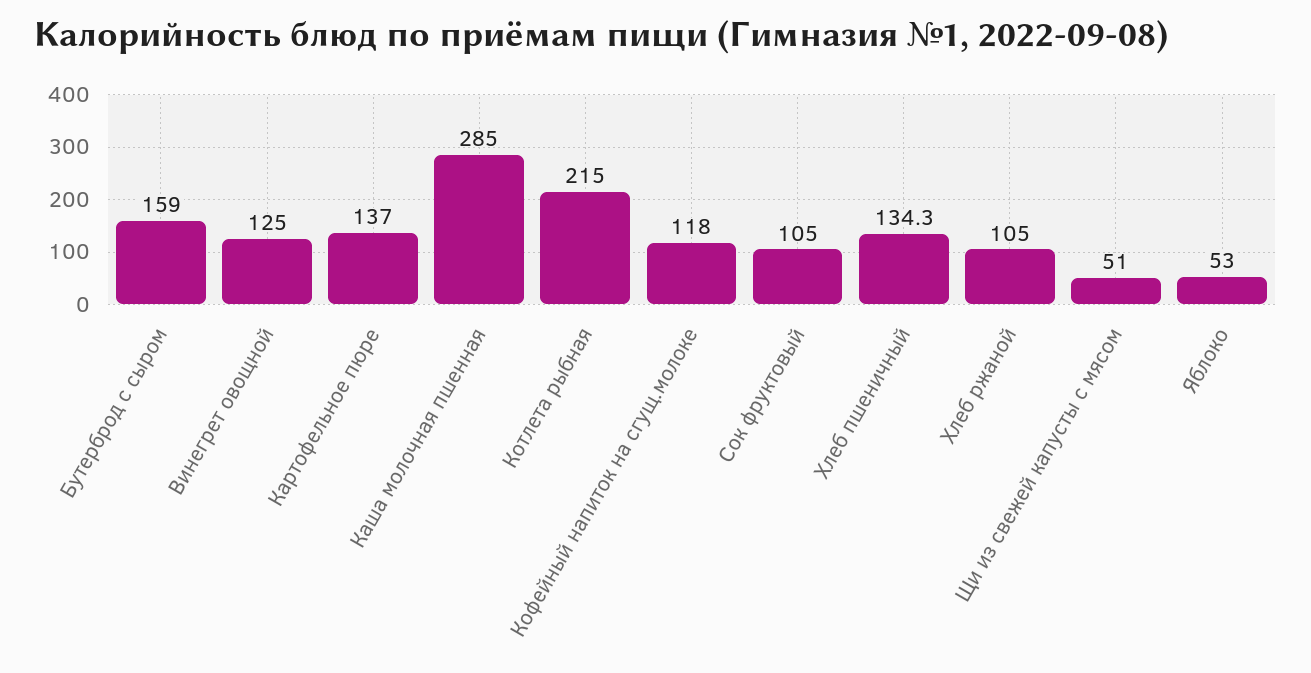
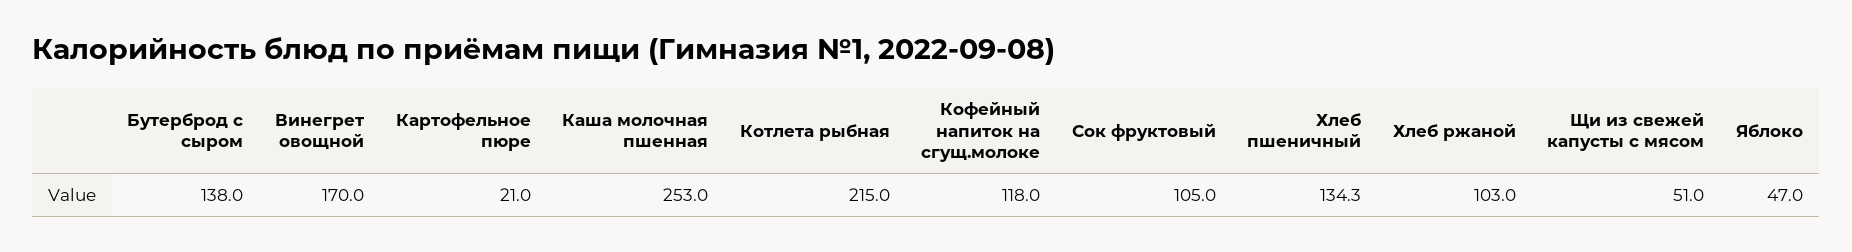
  {
-   "Бутерброд с сыром": 159,
+   "Бутерброд с сыром": 138,
-   "Винегрет овощной": 125,
+   "Винегрет овощной": 170,
-   "Картофельное пюре": 137,
+   "Картофельное пюре": 21,
-   "Каша молочная пшенная": 285,
+   "Каша молочная пшенная": 253,
    "Котлета рыбная": 215,
    "Кофейный напиток на сгущ.молоке": 118,
    "Сок фруктовый": 105,
    "Хлеб пшеничный": 134.3,
-   "Хлеб ржаной": 105,
+   "Хлеб ржаной": 103,
    "Щи из свежей капусты с мясом": 51,
-   "Яблоко": 53
+   "Яблоко": 47
  }

